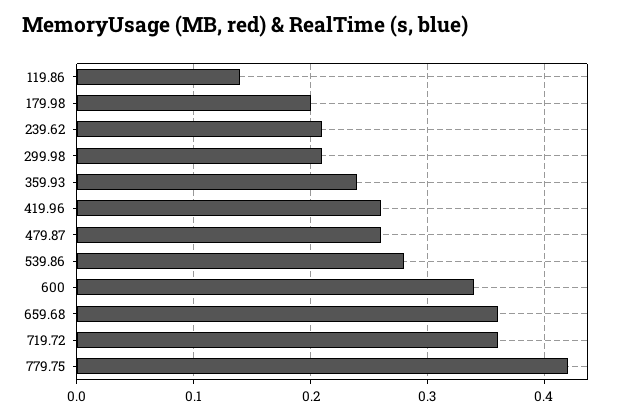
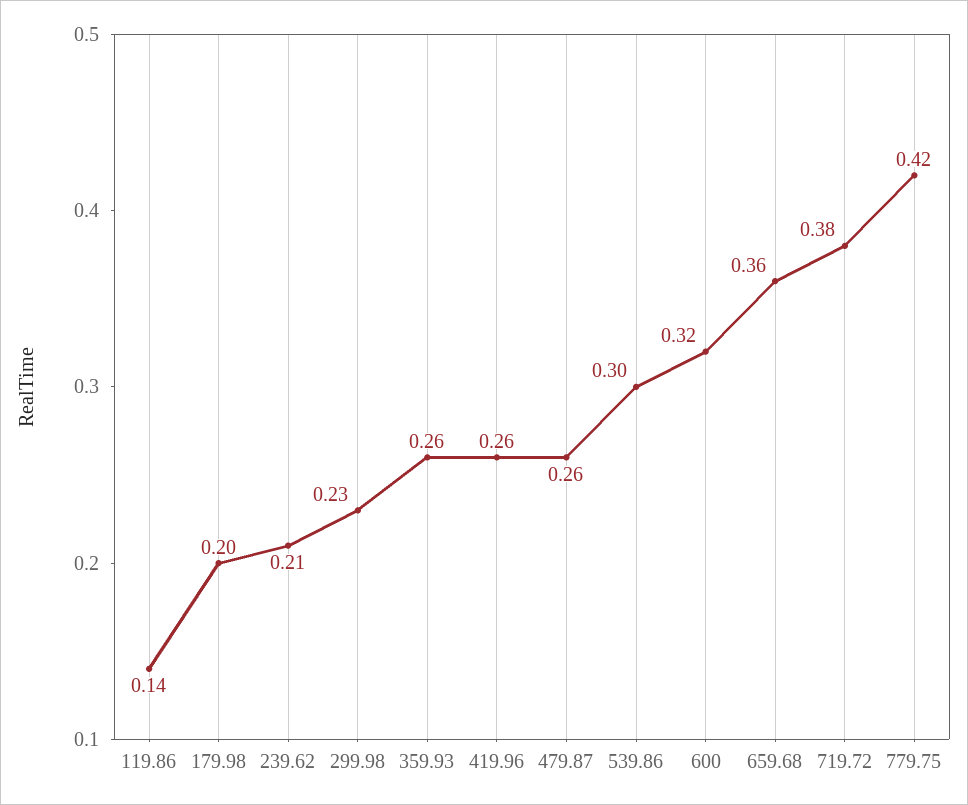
  {
    "119.86": 0.14,
    "179.98": 0.2,
    "239.62": 0.21,
-   "299.98": 0.21,
+   "299.98": 0.23,
-   "359.93": 0.24,
+   "359.93": 0.26,
    "419.96": 0.26,
    "479.87": 0.26,
-   "539.86": 0.28,
+   "539.86": 0.3,
-   "600": 0.34,
+   "600": 0.32,
    "659.68": 0.36,
-   "719.72": 0.36,
+   "719.72": 0.38,
    "779.75": 0.42
  }

